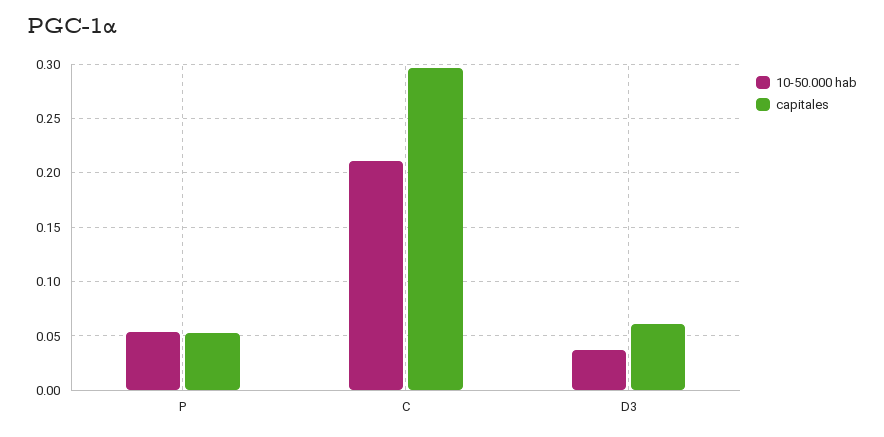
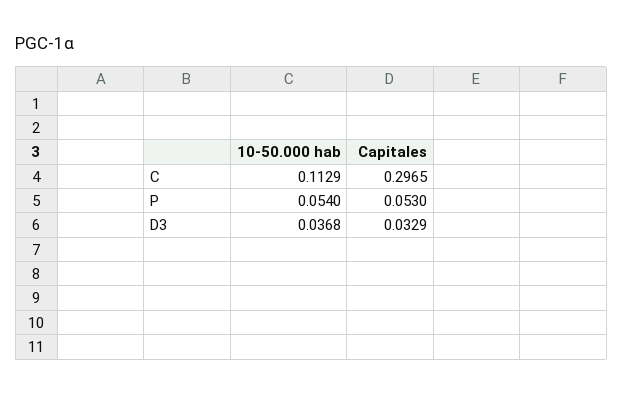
  {
    "10-50.000 hab": {
      "P": 0.054,
-     "C": 0.21,
+     "C": 0.1129,
      "D3": 0.0368
    },
    "capitales": {
      "P": 0.053,
      "C": 0.2965,
-     "D3": 0.06
+     "D3": 0.0329
    }
  }

